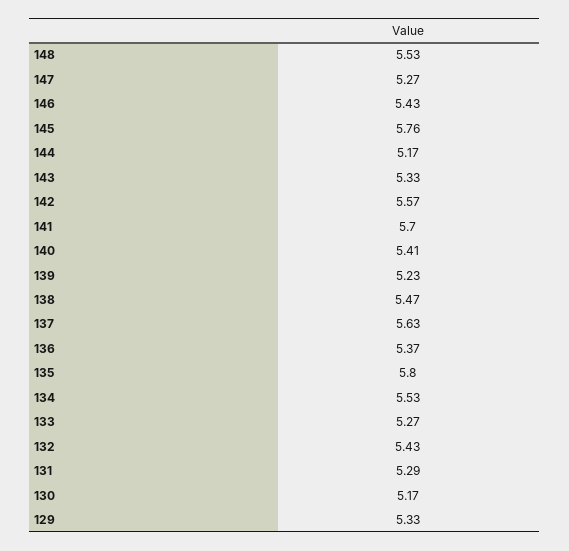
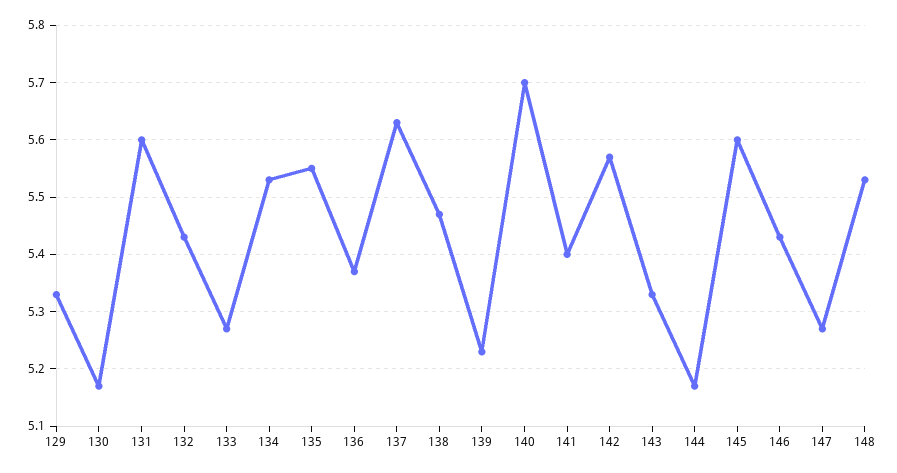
  {
    "148": 5.53,
    "147": 5.27,
    "146": 5.43,
-   "145": 5.76,
+   "145": 5.6,
    "144": 5.17,
    "143": 5.33,
    "142": 5.57,
-   "141": 5.7,
+   "141": 5.4,
-   "140": 5.41,
+   "140": 5.7,
    "139": 5.23,
    "138": 5.47,
    "137": 5.63,
    "136": 5.37,
-   "135": 5.8,
+   "135": 5.55,
    "134": 5.53,
    "133": 5.27,
    "132": 5.43,
-   "131": 5.29,
+   "131": 5.6,
    "130": 5.17,
    "129": 5.33
  }

